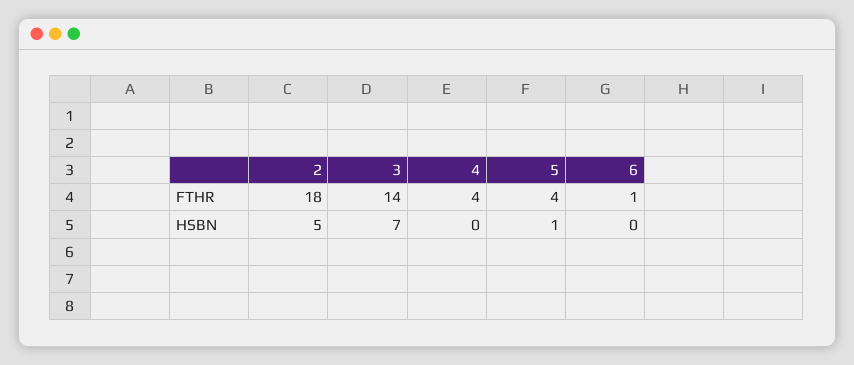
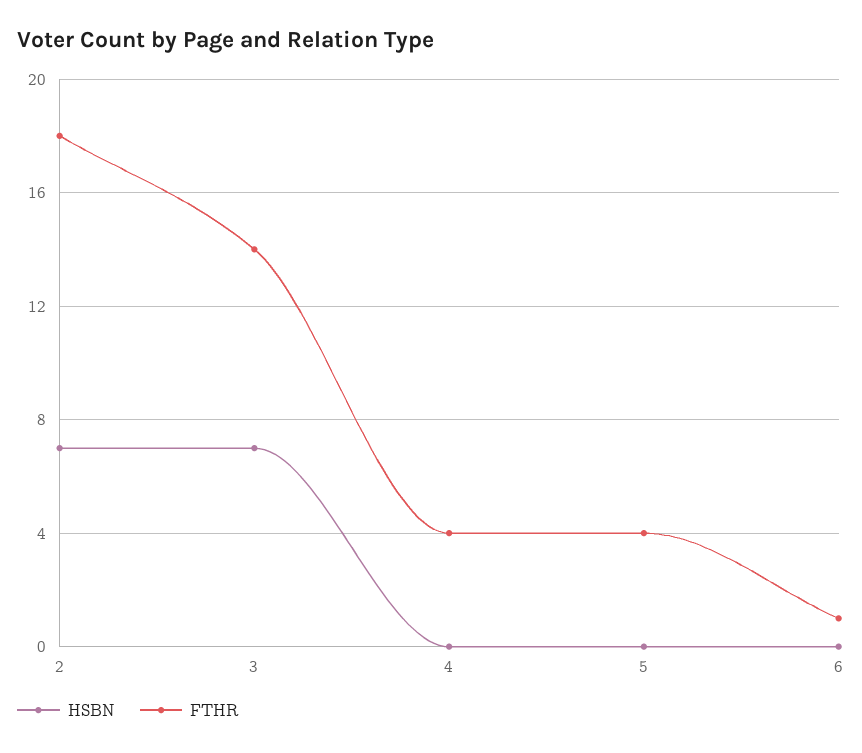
  {
    "FTHR": {
      "2": 18,
      "3": 14,
      "4": 4,
      "5": 4,
      "6": 1
    },
    "HSBN": {
-     "2": 5,
+     "2": 7,
      "3": 7,
      "4": 0,
-     "5": 1,
+     "5": 0,
      "6": 0
    }
  }

